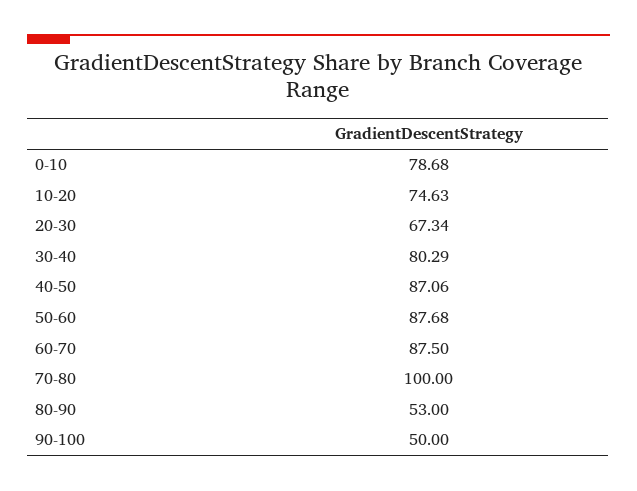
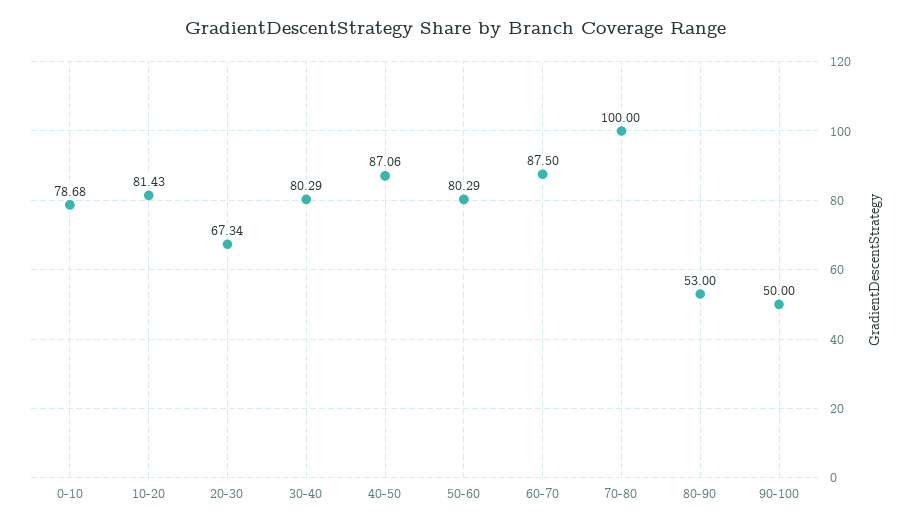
  {
    "0-10": 78.68,
-   "10-20": 74.63,
+   "10-20": 81.43,
    "20-30": 67.34,
    "30-40": 80.29,
    "40-50": 87.06,
-   "50-60": 87.68,
+   "50-60": 80.29,
    "60-70": 87.5,
    "70-80": 100,
    "80-90": 53,
    "90-100": 50
  }

